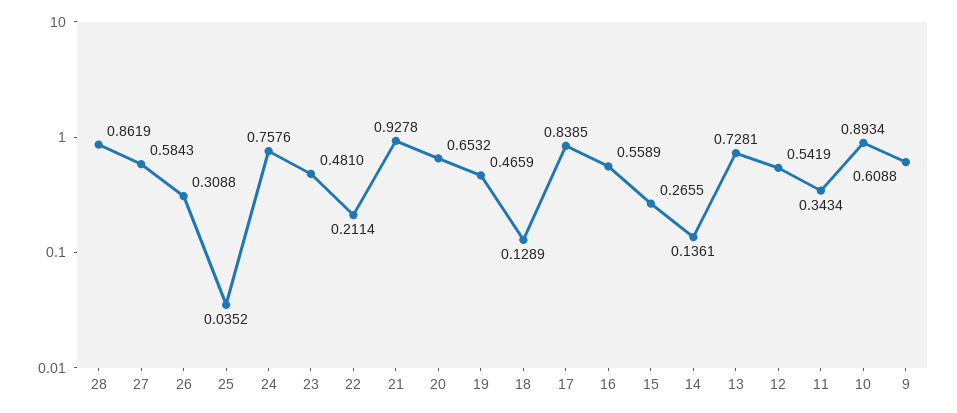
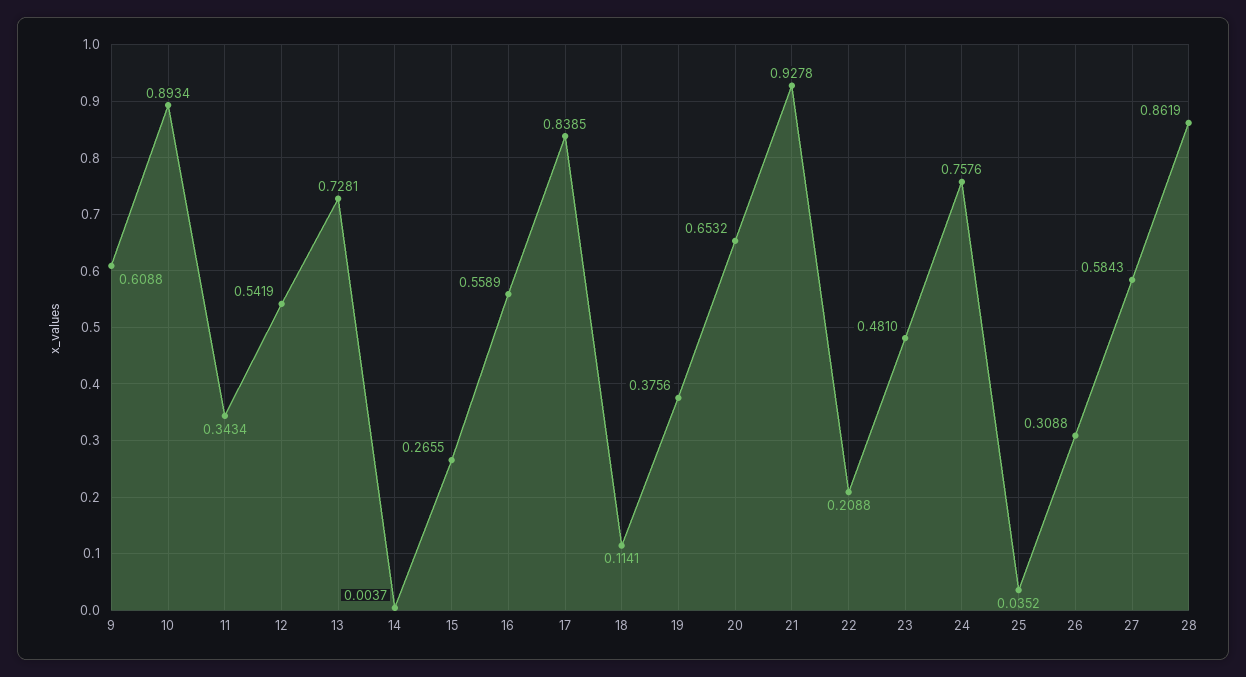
  {
    "28": 0.8619,
    "27": 0.5843,
    "26": 0.3088,
    "25": 0.0352,
    "24": 0.7576,
    "23": 0.481,
-   "22": 0.2114,
+   "22": 0.2088,
    "21": 0.9278,
    "20": 0.6532,
-   "19": 0.4659,
+   "19": 0.3756,
-   "18": 0.1289,
+   "18": 0.1141,
    "17": 0.8385,
    "16": 0.5589,
    "15": 0.2655,
-   "14": 0.1361,
+   "14": 0.0037,
    "13": 0.7281,
    "12": 0.5419,
    "11": 0.3434,
    "10": 0.8934,
    "9": 0.6088
  }

